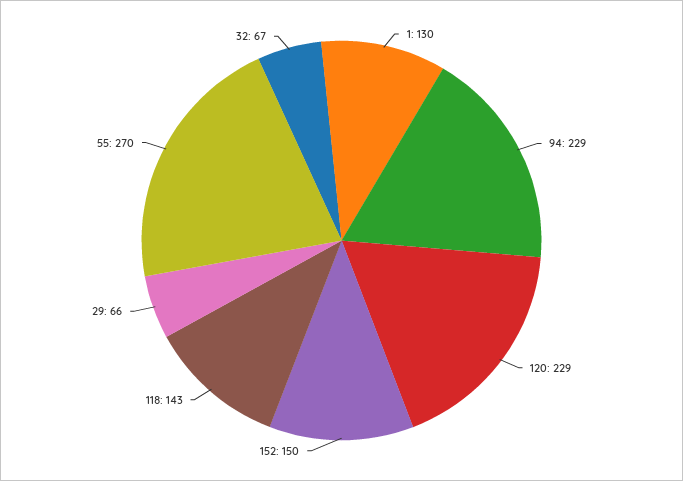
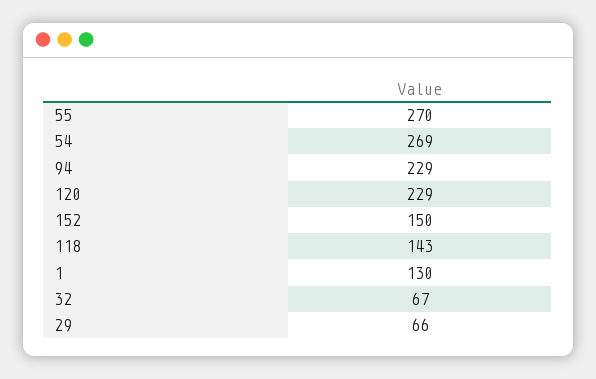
  {
    "1": 130,
    "94": 229,
    "120": 229,
    "152": 150,
    "118": 143,
    "29": 66,
    "55": 270,
-   "32": 67
+   "32": 67,
+   "54": 269
  }

